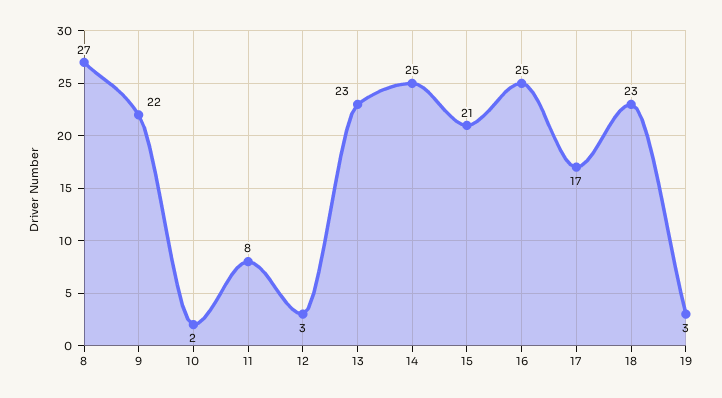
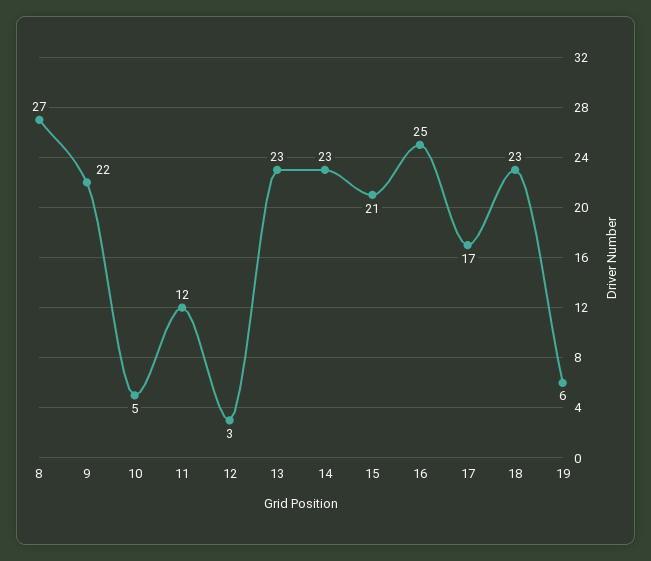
  {
    "8": 27,
    "9": 22,
-   "10": 2,
+   "10": 5,
-   "11": 8,
+   "11": 12,
    "12": 3,
    "13": 23,
-   "14": 25,
+   "14": 23,
    "15": 21,
    "16": 25,
    "17": 17,
    "18": 23,
-   "19": 3
+   "19": 6
  }

